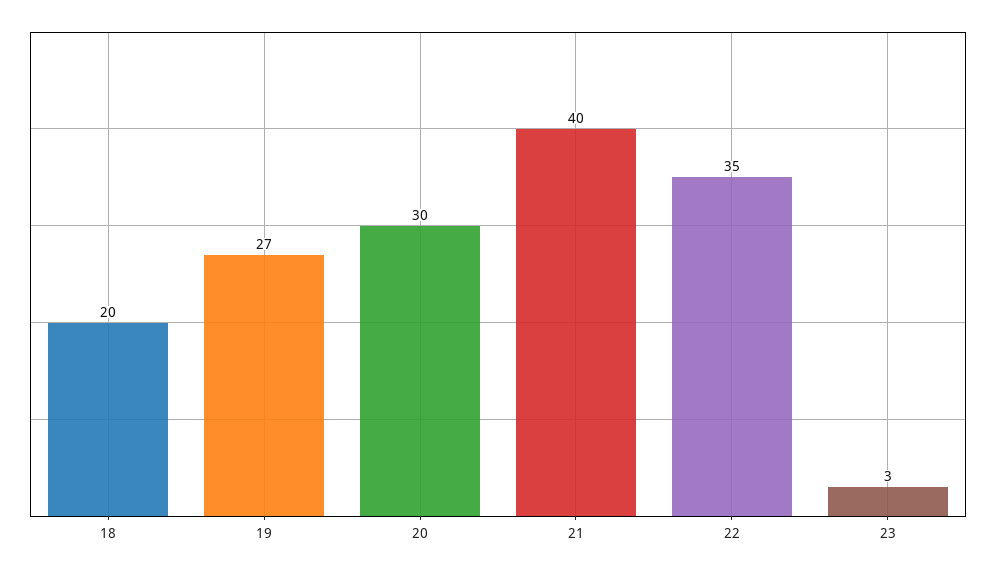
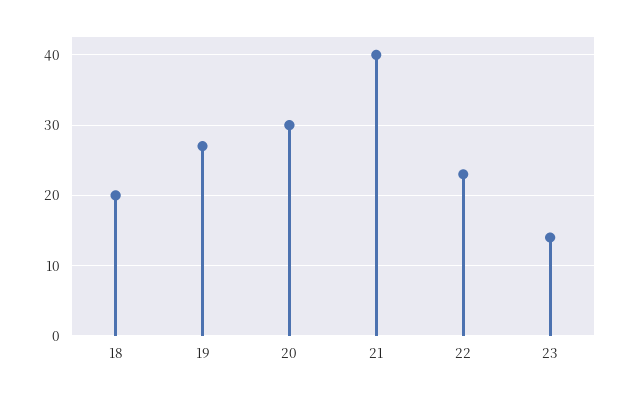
  {
    "18": 20,
    "19": 27,
    "20": 30,
    "21": 40,
-   "22": 35,
+   "22": 23,
-   "23": 3
+   "23": 14
  }

